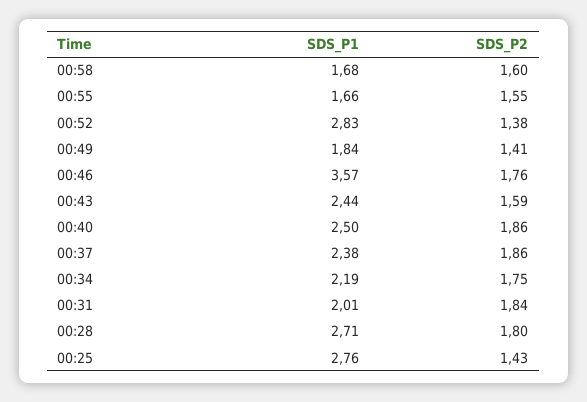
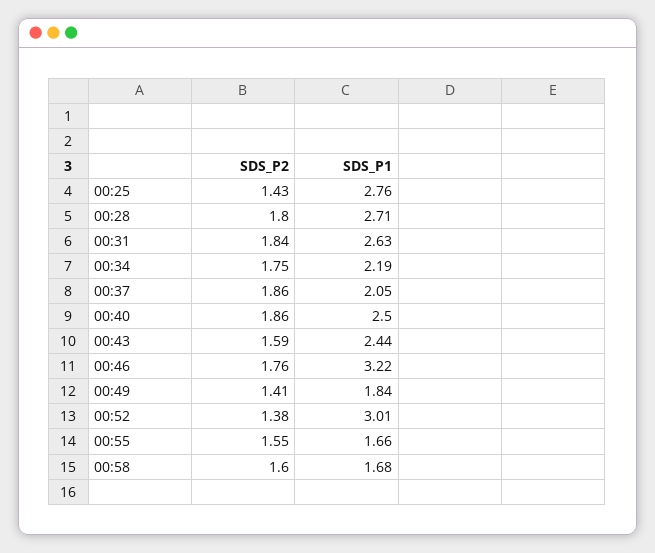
  {
    "SDS_P1": {
      "00:58": 1.68,
      "00:55": 1.66,
-     "00:52": 2.83,
+     "00:52": 3.01,
      "00:49": 1.84,
-     "00:46": 3.57,
+     "00:46": 3.22,
      "00:43": 2.44,
      "00:40": 2.5,
-     "00:37": 2.38,
+     "00:37": 2.05,
      "00:34": 2.19,
-     "00:31": 2.01,
+     "00:31": 2.63,
      "00:28": 2.71,
      "00:25": 2.76
    },
    "SDS_P2": {
      "00:58": 1.6,
      "00:55": 1.55,
      "00:52": 1.38,
      "00:49": 1.41,
      "00:46": 1.76,
      "00:43": 1.59,
      "00:40": 1.86,
      "00:37": 1.86,
      "00:34": 1.75,
      "00:31": 1.84,
      "00:28": 1.8,
      "00:25": 1.43
    }
  }

